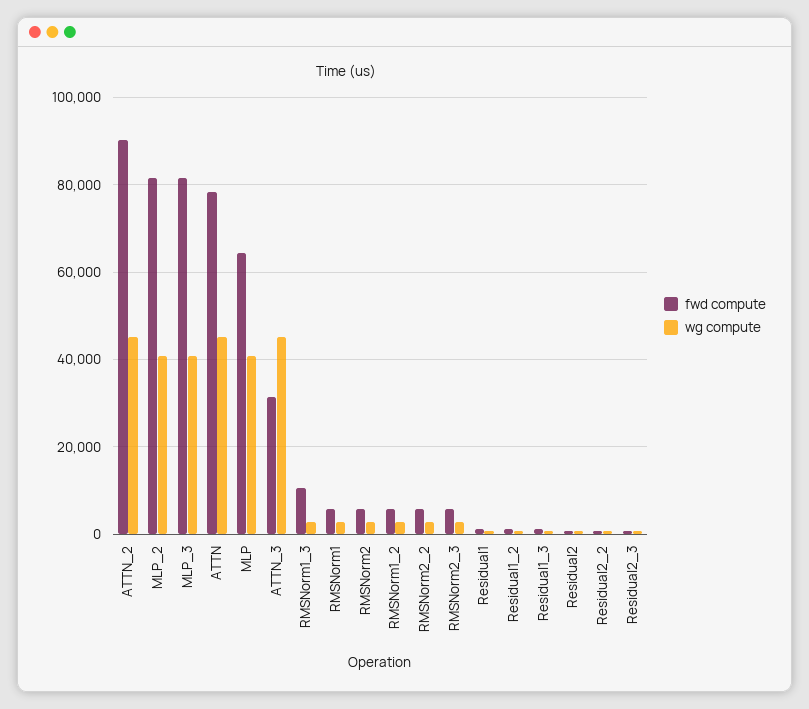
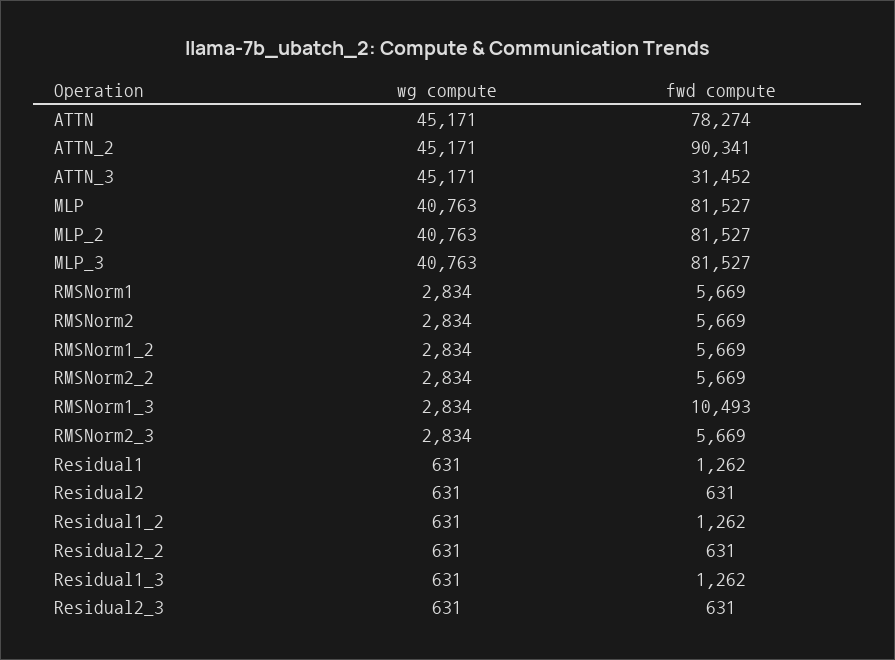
  {
    "fwd compute": {
      "ATTN_2": 90341,
      "MLP_2": 81527,
      "MLP_3": 81527,
      "ATTN": 78274,
-     "MLP": 64000,
+     "MLP": 81527,
      "ATTN_3": 31452,
      "RMSNorm1_3": 10493,
      "RMSNorm1": 5669,
      "RMSNorm2": 5669,
      "RMSNorm1_2": 5669,
      "RMSNorm2_2": 5669,
      "RMSNorm2_3": 5669,
      "Residual1": 1262,
      "Residual1_2": 1262,
      "Residual1_3": 1262,
      "Residual2": 631,
      "Residual2_2": 631,
      "Residual2_3": 631
    },
    "wg compute": {
      "ATTN_2": 45171,
      "MLP_2": 40763,
      "MLP_3": 40763,
      "ATTN": 45171,
      "MLP": 40763,
      "ATTN_3": 45171,
      "RMSNorm1_3": 2834,
      "RMSNorm1": 2834,
      "RMSNorm2": 2834,
      "RMSNorm1_2": 2834,
      "RMSNorm2_2": 2834,
      "RMSNorm2_3": 2834,
      "Residual1": 631,
      "Residual1_2": 631,
      "Residual1_3": 631,
      "Residual2": 631,
      "Residual2_2": 631,
      "Residual2_3": 631
    }
  }

